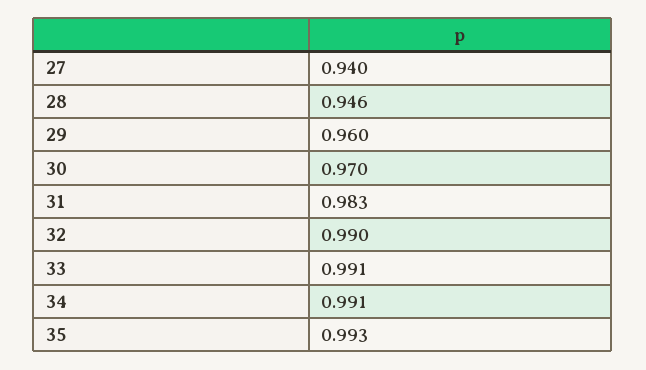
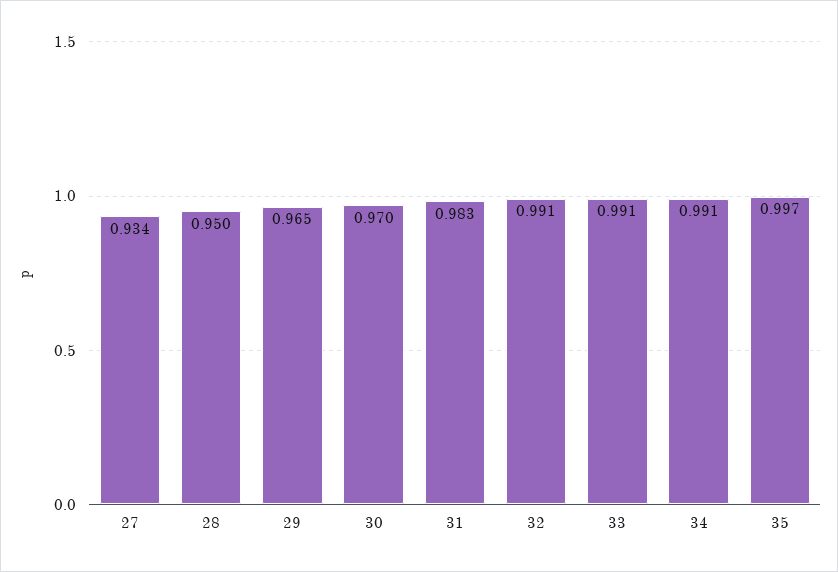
  {
-   "27": 0.94,
+   "27": 0.934,
-   "28": 0.946,
+   "28": 0.95,
-   "29": 0.96,
+   "29": 0.965,
    "30": 0.97,
    "31": 0.983,
-   "32": 0.99,
+   "32": 0.991,
    "33": 0.991,
    "34": 0.991,
-   "35": 0.993
+   "35": 0.997
  }

